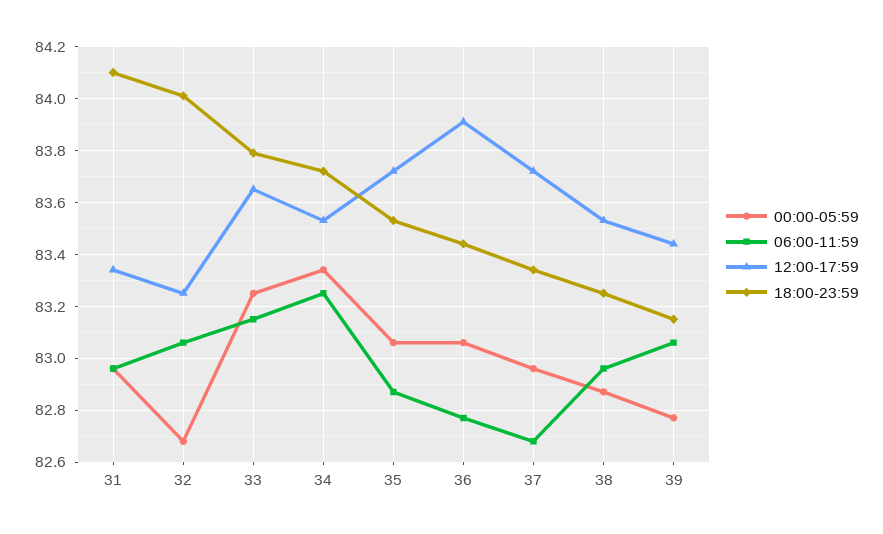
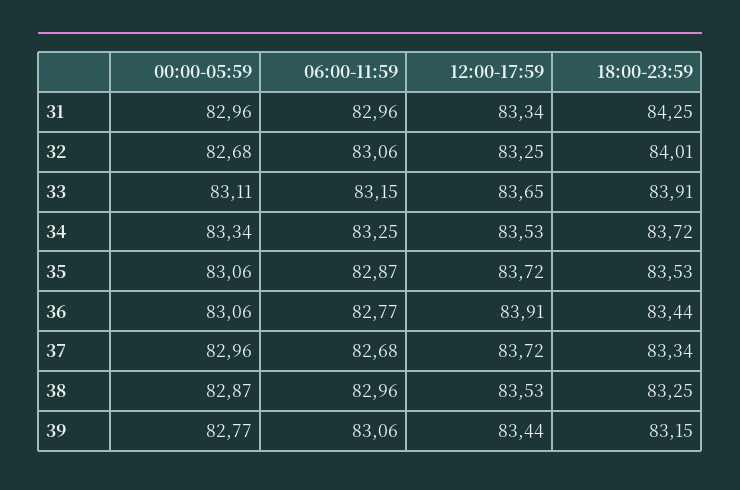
  {
    "00:00-05:59": {
      "31": 82.96,
      "32": 82.68,
-     "33": 83.25,
+     "33": 83.11,
      "34": 83.34,
      "35": 83.06,
      "36": 83.06,
      "37": 82.96,
      "38": 82.87,
      "39": 82.77
    },
    "06:00-11:59": {
      "31": 82.96,
      "32": 83.06,
      "33": 83.15,
      "34": 83.25,
      "35": 82.87,
      "36": 82.77,
      "37": 82.68,
      "38": 82.96,
      "39": 83.06
    },
    "12:00-17:59": {
      "31": 83.34,
      "32": 83.25,
      "33": 83.65,
      "34": 83.53,
      "35": 83.72,
      "36": 83.91,
      "37": 83.72,
      "38": 83.53,
      "39": 83.44
    },
    "18:00-23:59": {
-     "31": 84.1,
+     "31": 84.25,
      "32": 84.01,
-     "33": 83.8,
+     "33": 83.91,
      "34": 83.72,
      "35": 83.53,
      "36": 83.44,
      "37": 83.34,
      "38": 83.25,
      "39": 83.15
    }
  }

